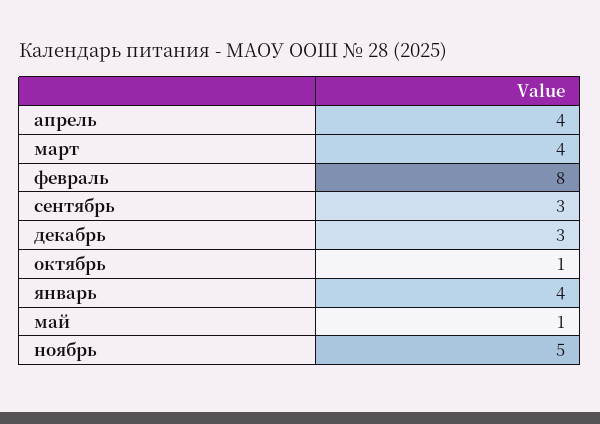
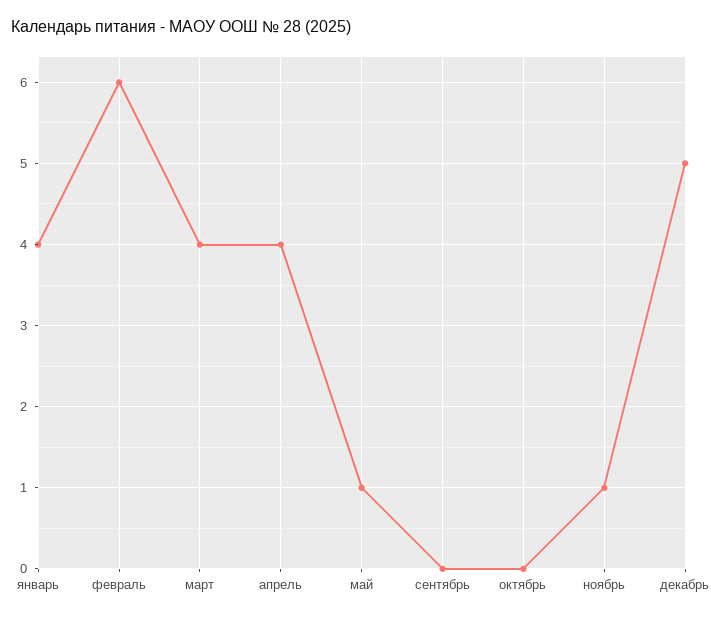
  {
    "апрель": 4,
    "март": 4,
-   "февраль": 8,
+   "февраль": 6,
-   "сентябрь": 3,
+   "сентябрь": 0,
-   "декабрь": 3,
+   "декабрь": 5,
-   "октябрь": 1,
+   "октябрь": 0,
    "январь": 4,
    "май": 1,
-   "ноябрь": 5
+   "ноябрь": 1
  }

